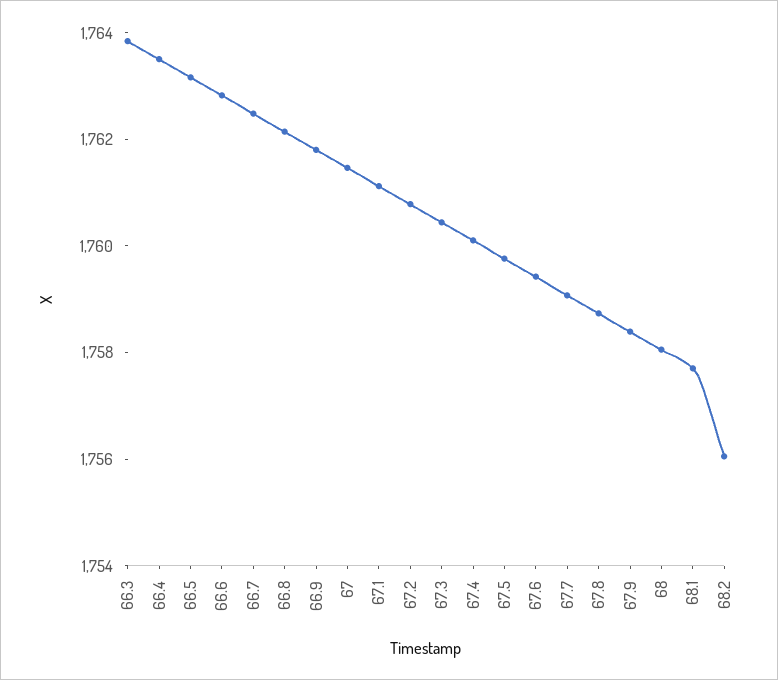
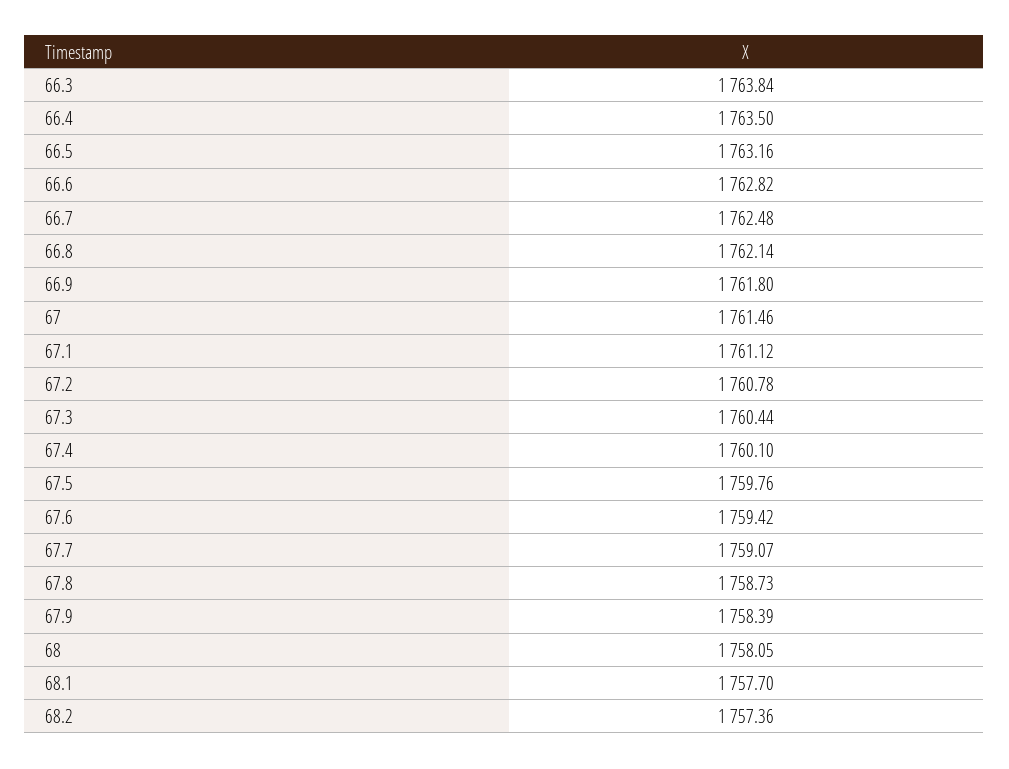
  {
    "66.3": 1763.84,
    "66.4": 1763.5,
    "66.5": 1763.16,
    "66.6": 1762.82,
    "66.7": 1762.48,
    "66.8": 1762.14,
    "66.9": 1761.8,
    "67": 1761.46,
    "67.1": 1761.12,
    "67.2": 1760.78,
    "67.3": 1760.44,
    "67.4": 1760.1,
    "67.5": 1759.76,
    "67.6": 1759.42,
    "67.7": 1759.07,
    "67.8": 1758.73,
    "67.9": 1758.39,
    "68": 1758.05,
    "68.1": 1757.7,
-   "68.2": 1756
+   "68.2": 1757.36
  }

